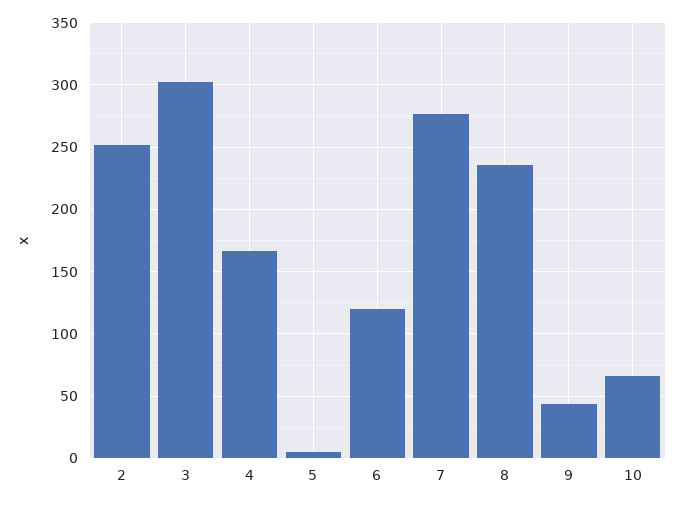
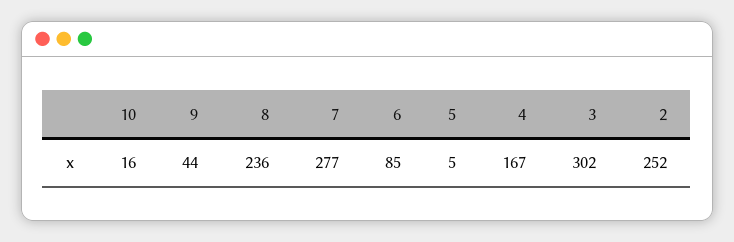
  {
    "2": 252,
    "3": 302,
    "4": 167,
    "5": 5,
-   "6": 120,
+   "6": 85,
    "7": 277,
    "8": 236,
    "9": 44,
-   "10": 65
+   "10": 16
  }

